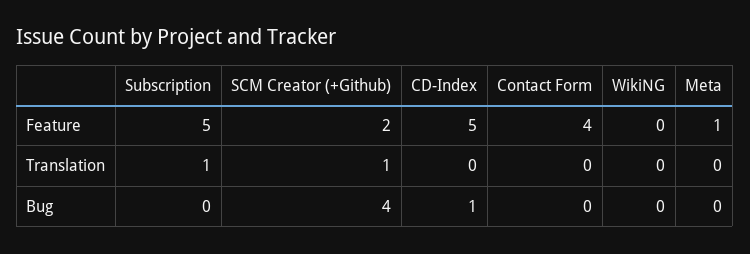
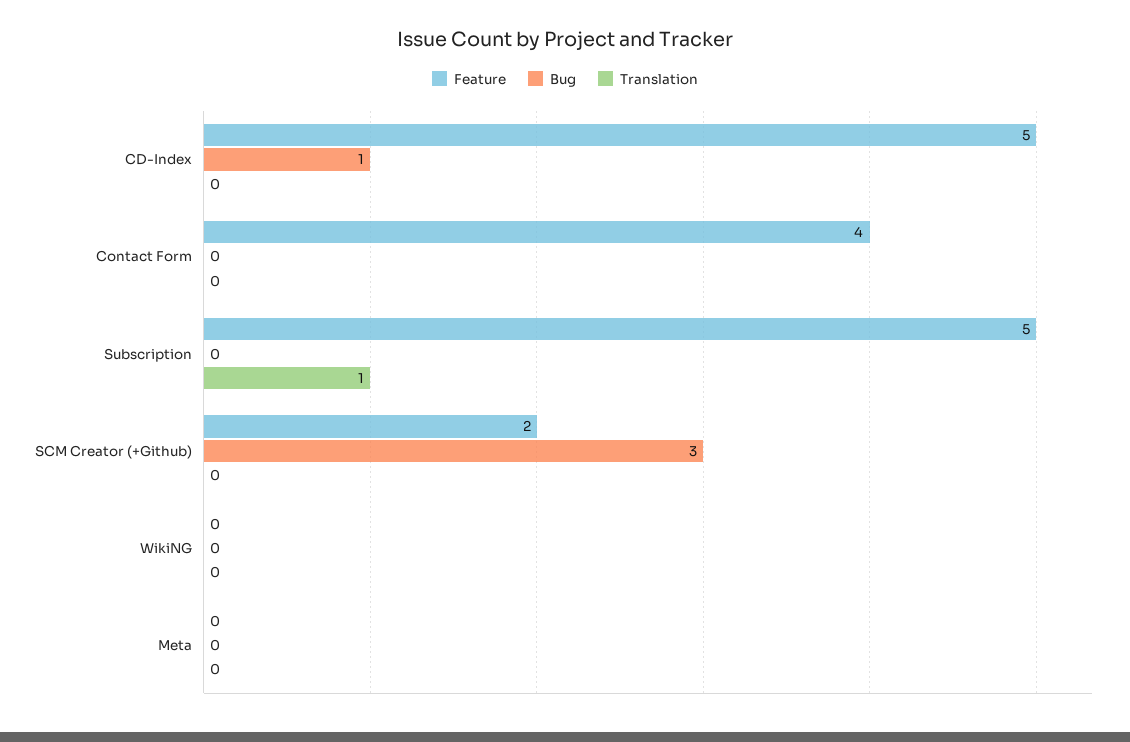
  {
    "Feature": {
      "Subscription": 5,
      "SCM Creator (+Github)": 2,
      "CD-Index": 5,
      "Contact Form": 4,
      "WikiNG": 0,
-     "Meta": 1
+     "Meta": 0
    },
    "Translation": {
      "Subscription": 1,
-     "SCM Creator (+Github)": 1,
+     "SCM Creator (+Github)": 0,
      "CD-Index": 0,
      "Contact Form": 0,
      "WikiNG": 0,
      "Meta": 0
    },
    "Bug": {
      "Subscription": 0,
-     "SCM Creator (+Github)": 4,
+     "SCM Creator (+Github)": 3,
      "CD-Index": 1,
      "Contact Form": 0,
      "WikiNG": 0,
      "Meta": 0
    }
  }

